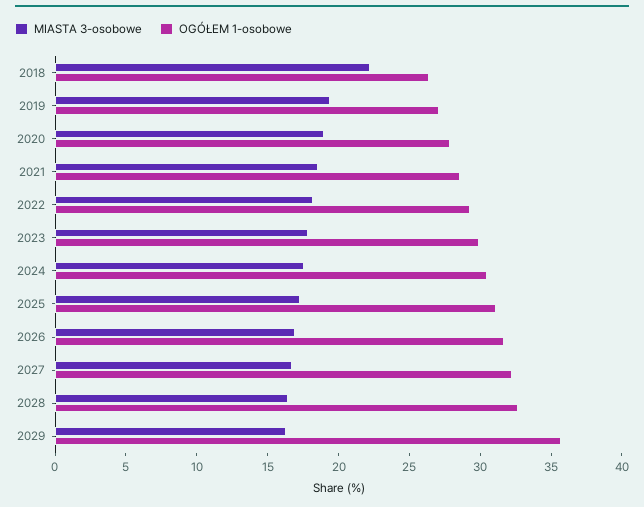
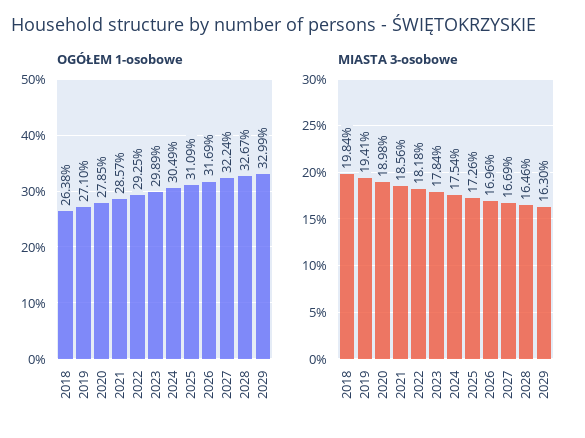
  {
    "MIASTA 3-osobowe": {
-     "2018": 22,
+     "2018": 19.84,
      "2019": 19.41,
      "2020": 18.98,
      "2021": 18.56,
      "2022": 18.18,
      "2023": 17.84,
      "2024": 17.54,
      "2025": 17.26,
      "2026": 16.96,
      "2027": 16.69,
      "2028": 16.46,
      "2029": 16.3
    },
    "OGÓŁEM 1-osobowe": {
      "2018": 26.38,
      "2019": 27.1,
      "2020": 27.85,
      "2021": 28.57,
      "2022": 29.25,
      "2023": 29.89,
      "2024": 30.49,
      "2025": 31.09,
      "2026": 31.69,
      "2027": 32.24,
      "2028": 32.67,
-     "2029": 36
+     "2029": 32.99
    }
  }

